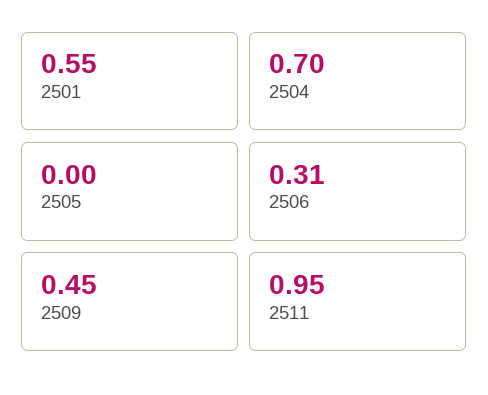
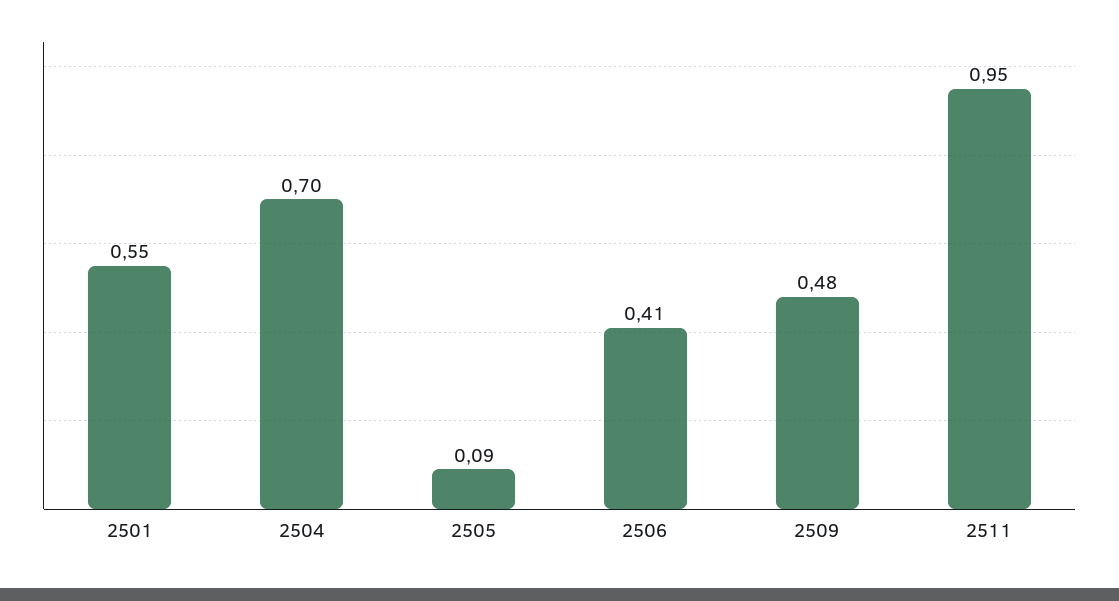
  {
    "2501": 0.55,
    "2504": 0.7,
-   "2505": 0,
+   "2505": 0.09,
-   "2506": 0.31,
+   "2506": 0.41,
-   "2509": 0.45,
+   "2509": 0.48,
    "2511": 0.95
  }

